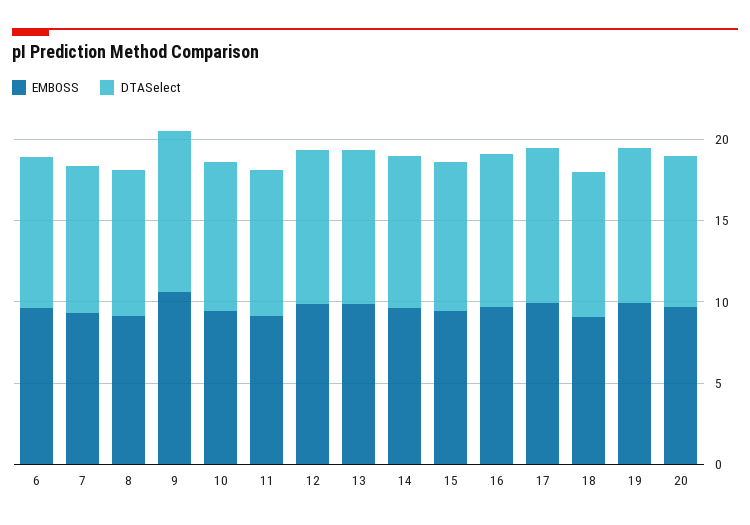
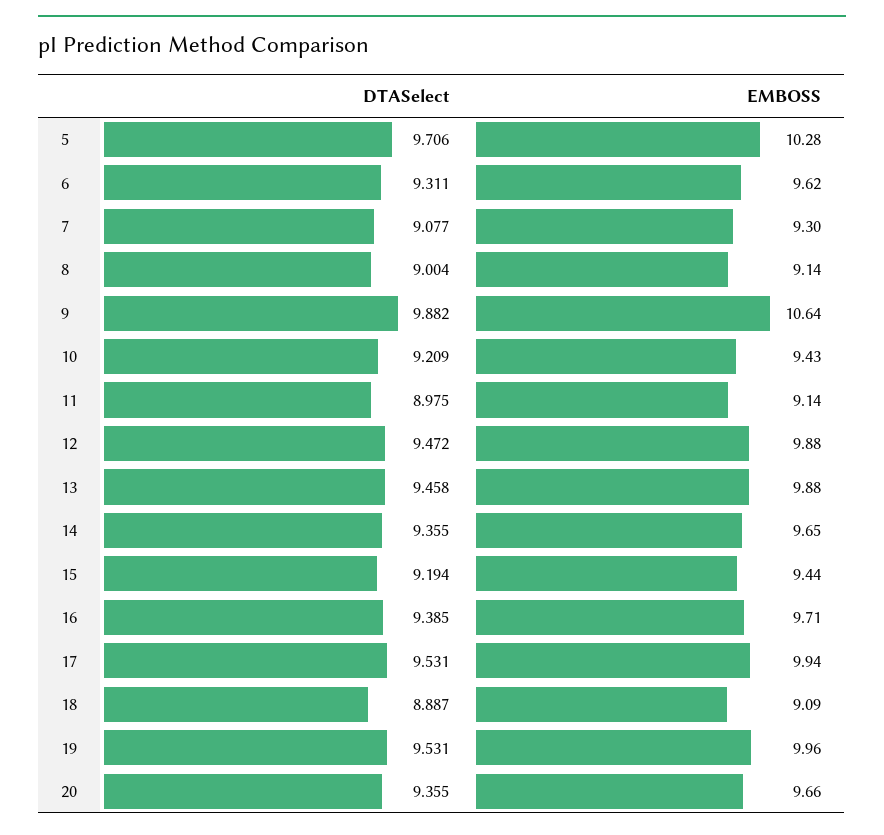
  {
    "EMBOSS": {
      "6": 9.62,
      "7": 9.3,
      "8": 9.14,
      "9": 10.64,
      "10": 9.43,
      "11": 9.14,
      "12": 9.88,
      "13": 9.88,
      "14": 9.65,
      "15": 9.44,
      "16": 9.71,
      "17": 9.94,
      "18": 9.09,
      "19": 9.96,
-     "20": 9.66
+     "20": 9.66,
+     "5": 10.28
    },
    "DTASelect": {
      "6": 9.311,
      "7": 9.077,
      "8": 9.004,
      "9": 9.882,
      "10": 9.209,
      "11": 8.975,
      "12": 9.472,
      "13": 9.458,
      "14": 9.355,
      "15": 9.194,
      "16": 9.385,
      "17": 9.531,
      "18": 8.887,
      "19": 9.531,
-     "20": 9.355
+     "20": 9.355,
+     "5": 9.706
    }
  }

